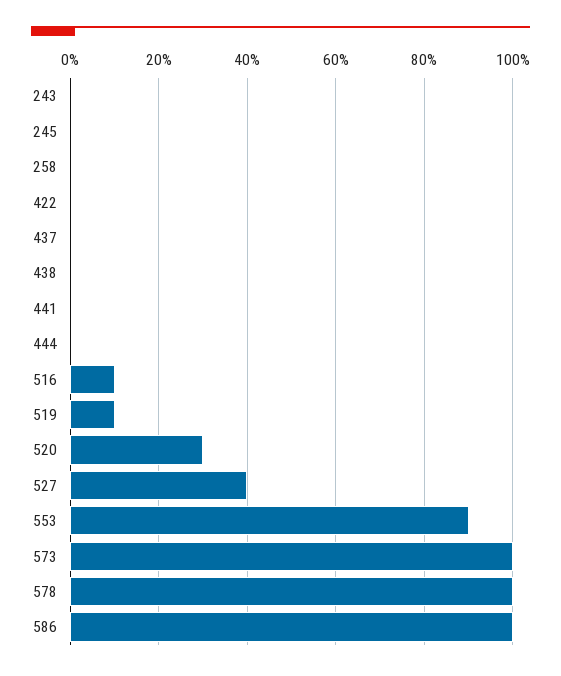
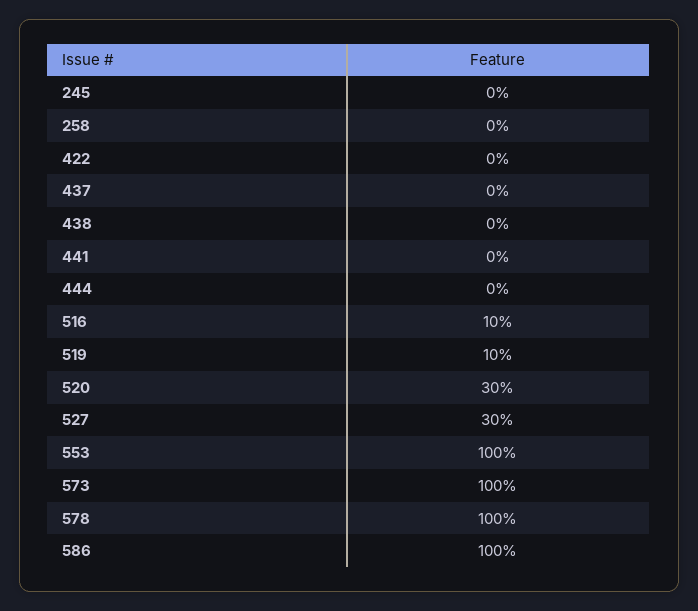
  {
-   "243": 0,
    "245": 0,
    "258": 0,
    "422": 0,
    "437": 0,
    "438": 0,
    "441": 0,
    "444": 0,
    "516": 10,
    "519": 10,
    "520": 30,
-   "527": 40,
+   "527": 30,
-   "553": 90,
+   "553": 100,
    "573": 100,
    "578": 100,
    "586": 100
  }

